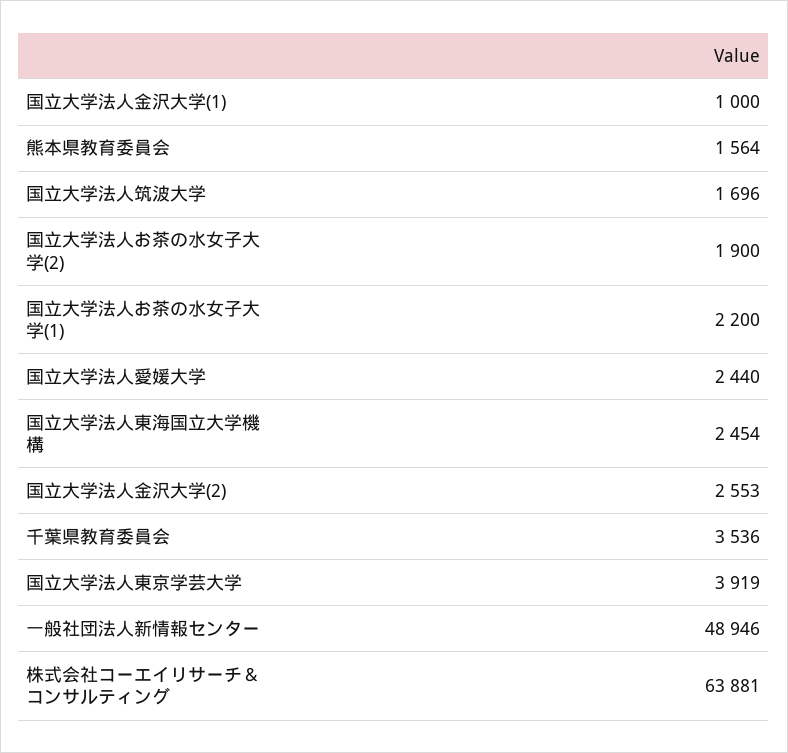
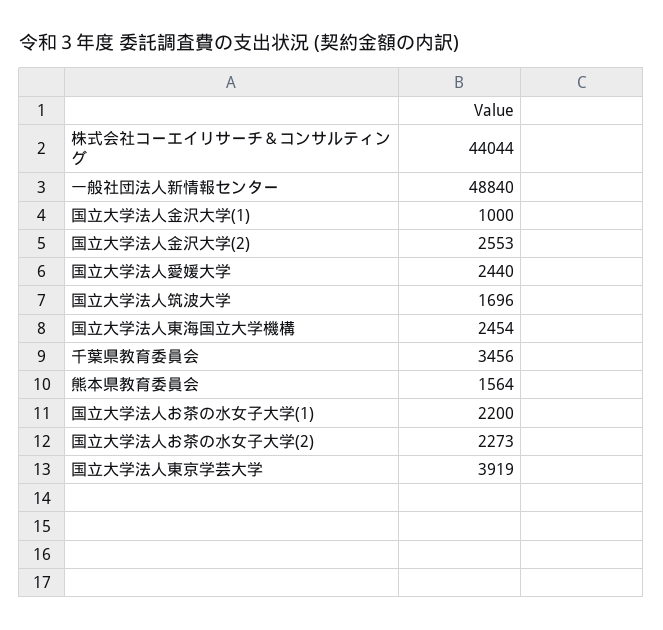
  {
    "国立大学法人金沢大学(1)": 1000,
    "熊本県教育委員会": 1564,
    "国立大学法人筑波大学": 1696,
-   "国立大学法人お茶の水女子大学(2)": 1900,
+   "国立大学法人お茶の水女子大学(2)": 2273,
    "国立大学法人お茶の水女子大学(1)": 2200,
    "国立大学法人愛媛大学": 2440,
    "国立大学法人東海国立大学機構": 2454,
    "国立大学法人金沢大学(2)": 2553,
-   "千葉県教育委員会": 3536,
+   "千葉県教育委員会": 3456,
    "国立大学法人東京学芸大学": 3919,
-   "一般社団法人新情報センター": 48946,
+   "一般社団法人新情報センター": 48840,
-   "株式会社コーエイリサーチ＆コンサルティング": 63881
+   "株式会社コーエイリサーチ＆コンサルティング": 44044
  }

